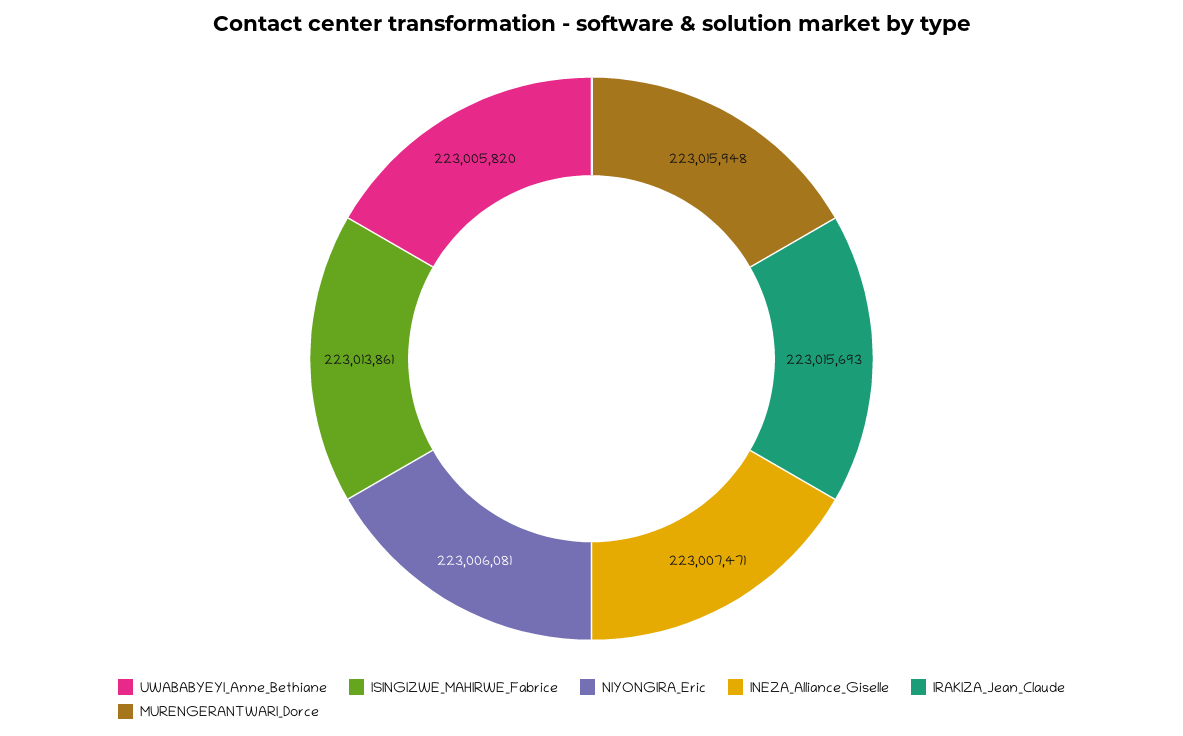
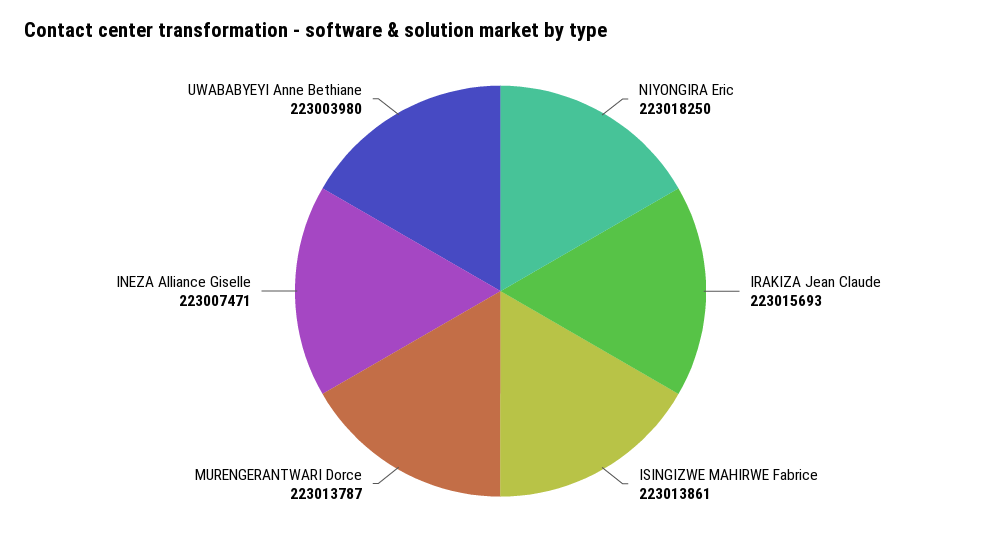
  {
-   "UWABABYEYI_Anne_Bethiane": 223005820,
+   "UWABABYEYI_Anne_Bethiane": 223003980,
    "ISINGIZWE_MAHIRWE_Fabrice": 223013861,
-   "NIYONGIRA_Eric": 223006081,
+   "NIYONGIRA_Eric": 223018250,
    "INEZA_Alliance_Giselle": 223007471,
    "IRAKIZA_Jean_Claude": 223015693,
-   "MURENGERANTWARI_Dorce": 223015948
+   "MURENGERANTWARI_Dorce": 223013787
  }

